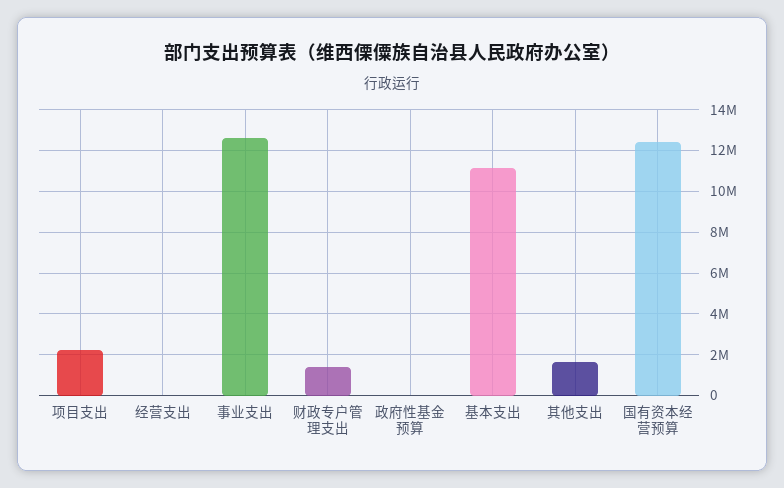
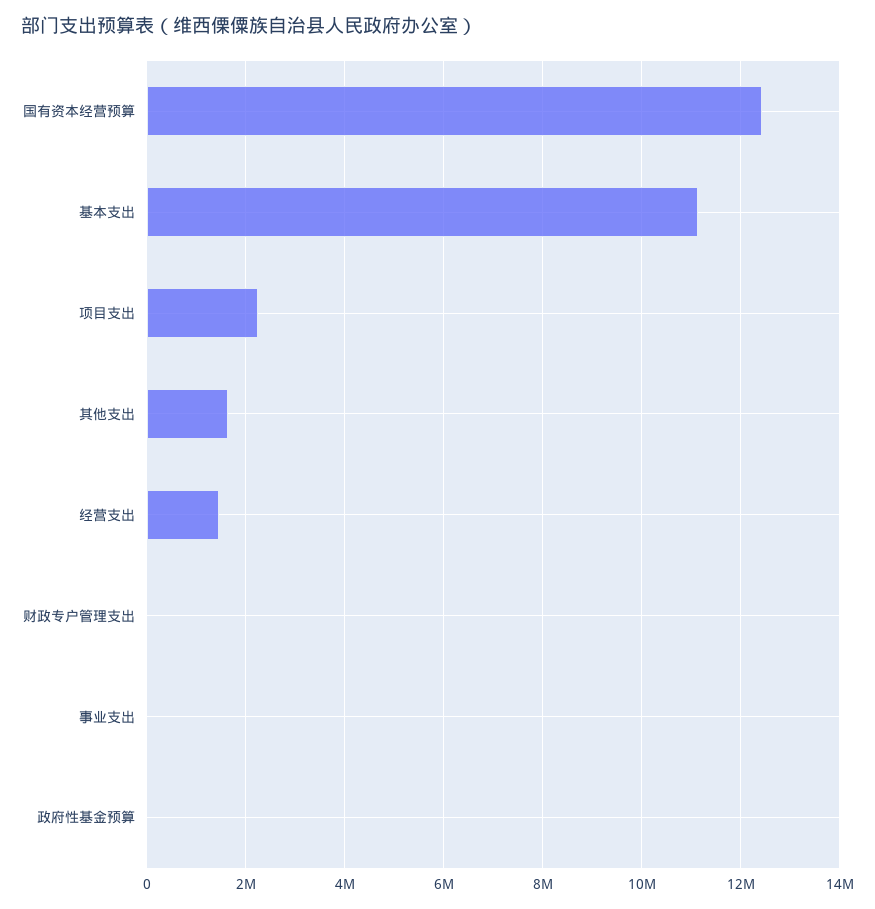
  {
    "项目支出": 2200000,
-   "经营支出": 0,
+   "经营支出": 1400000,
-   "事业支出": 12500000,
+   "事业支出": 0,
-   "财政专户管理支出": 1500000,
+   "财政专户管理支出": 0,
    "政府性基金预算": 0,
    "基本支出": 11200000,
    "其他支出": 1600000,
    "国有资本经营预算": 12400000
  }

